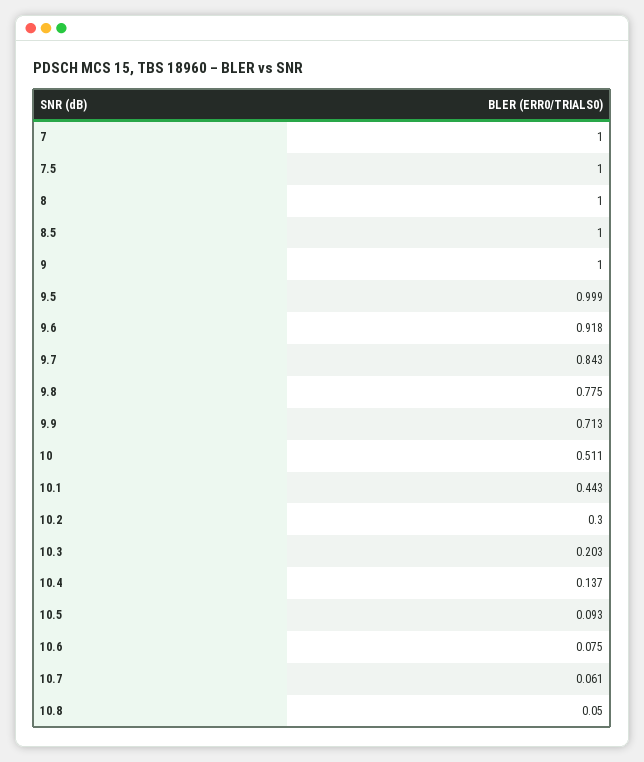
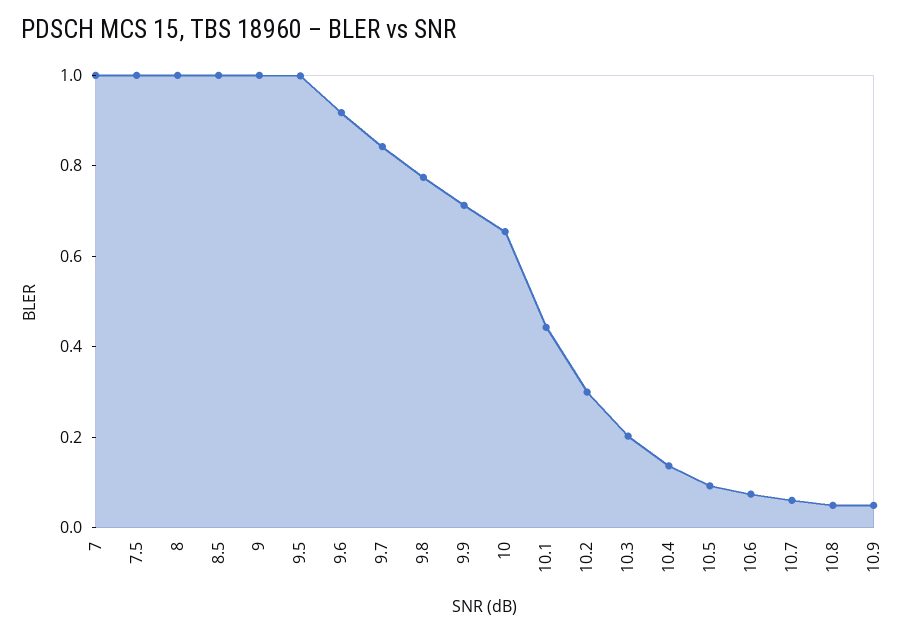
  {
    "7": 1,
    "7.5": 1,
    "8": 1,
    "8.5": 1,
    "9": 1,
    "9.5": 0.999,
    "9.6": 0.918,
    "9.7": 0.843,
    "9.8": 0.775,
    "9.9": 0.713,
-   "10": 0.511,
+   "10": 0.65,
    "10.1": 0.443,
    "10.2": 0.3,
    "10.3": 0.203,
    "10.4": 0.137,
    "10.5": 0.093,
    "10.6": 0.075,
    "10.7": 0.061,
-   "10.8": 0.05
+   "10.8": 0.05,
+   "10.9": 0.05
  }

